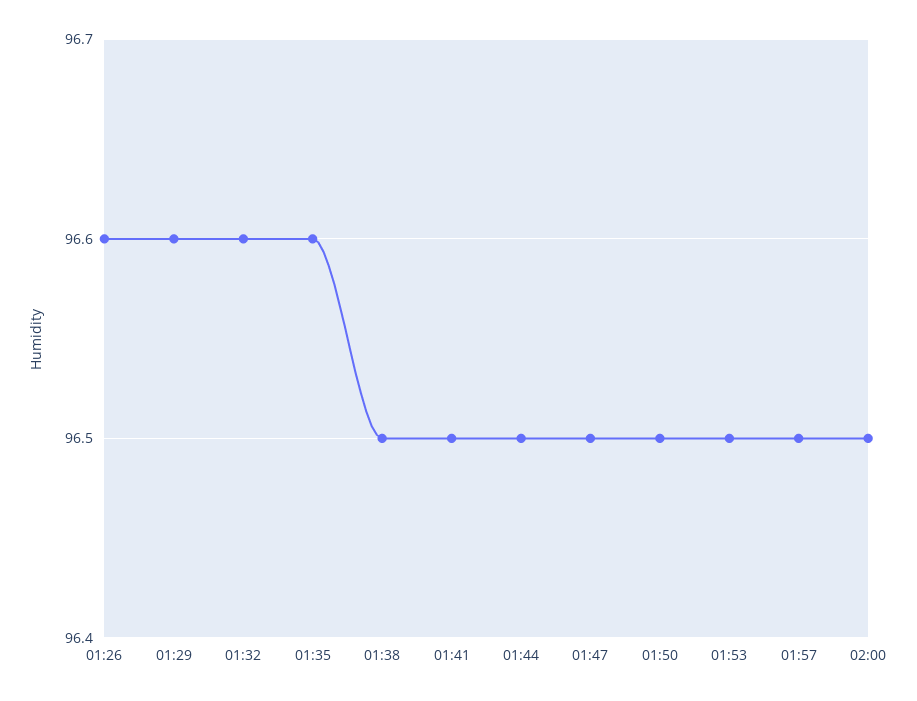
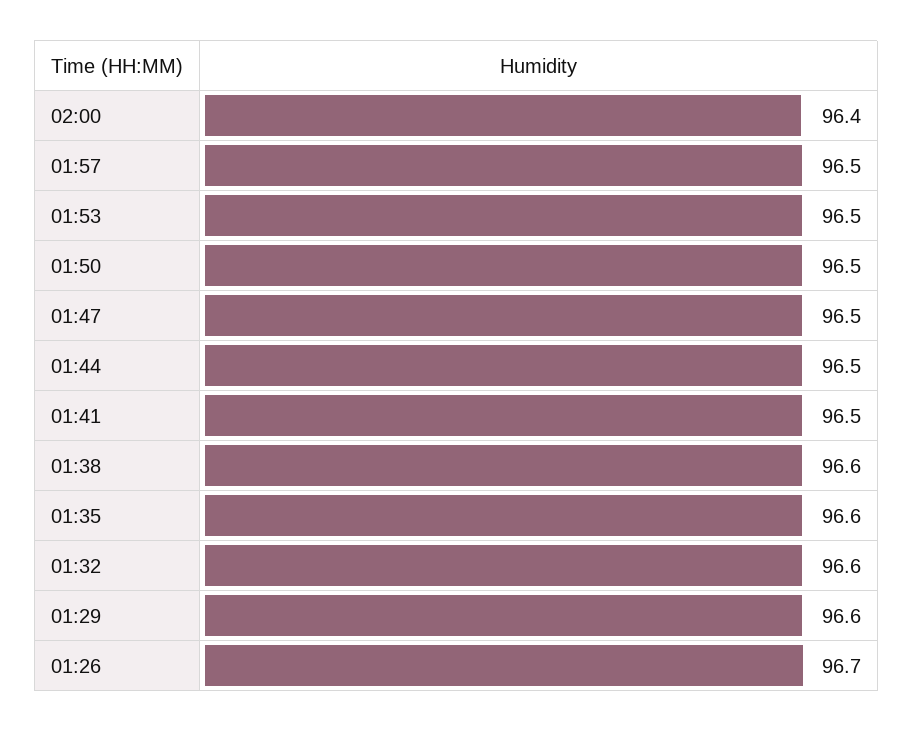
  {
-   "01:26": 96.6,
+   "01:26": 96.7,
    "01:29": 96.6,
    "01:32": 96.6,
    "01:35": 96.6,
-   "01:38": 96.5,
+   "01:38": 96.6,
    "01:41": 96.5,
    "01:44": 96.5,
    "01:47": 96.5,
    "01:50": 96.5,
    "01:53": 96.5,
    "01:57": 96.5,
-   "02:00": 96.5
+   "02:00": 96.4
  }

